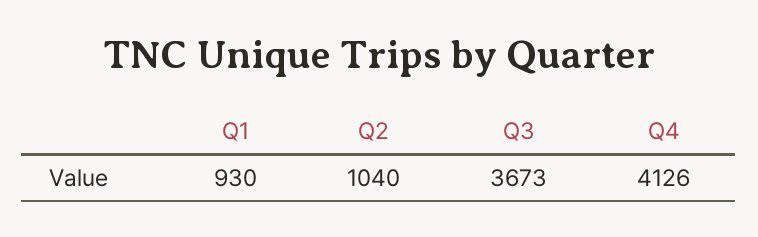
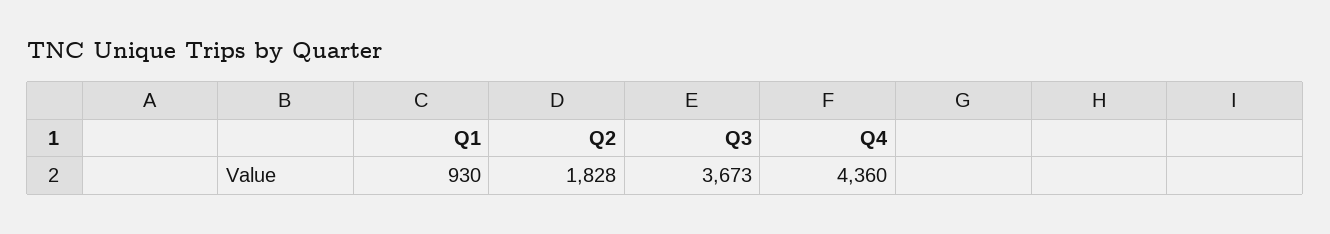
  {
    "Q1": 930,
-   "Q2": 1040,
+   "Q2": 1828,
    "Q3": 3673,
-   "Q4": 4126
+   "Q4": 4360
  }

